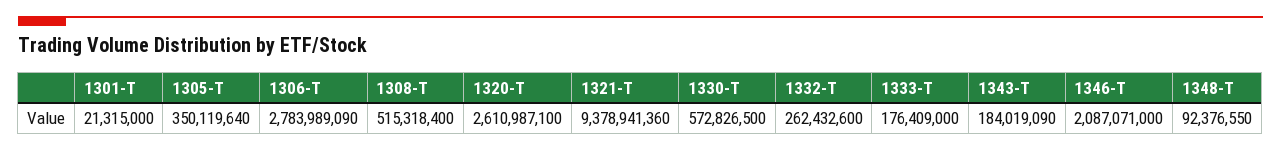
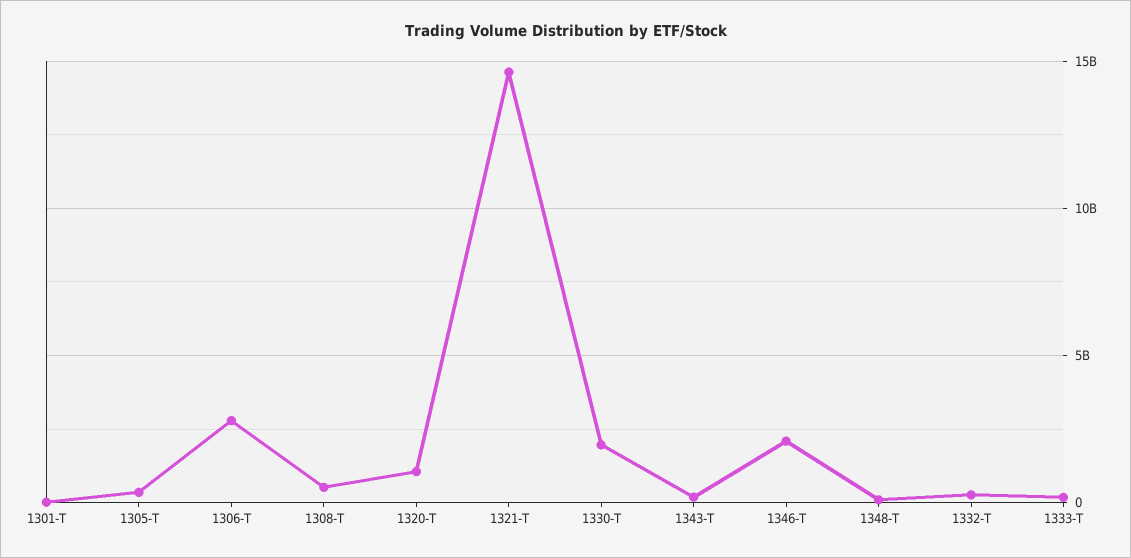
  {
    "1301-T": 21315000,
    "1305-T": 350119640,
    "1306-T": 2783989090,
    "1308-T": 515318400,
-   "1320-T": 2610987100,
+   "1320-T": 1000000000,
-   "1321-T": 9378941360,
+   "1321-T": 14500000000,
-   "1330-T": 572826500,
+   "1330-T": 2000000000,
    "1332-T": 262432600,
    "1333-T": 176409000,
    "1343-T": 184019090,
    "1346-T": 2087071000,
    "1348-T": 92376550
  }

